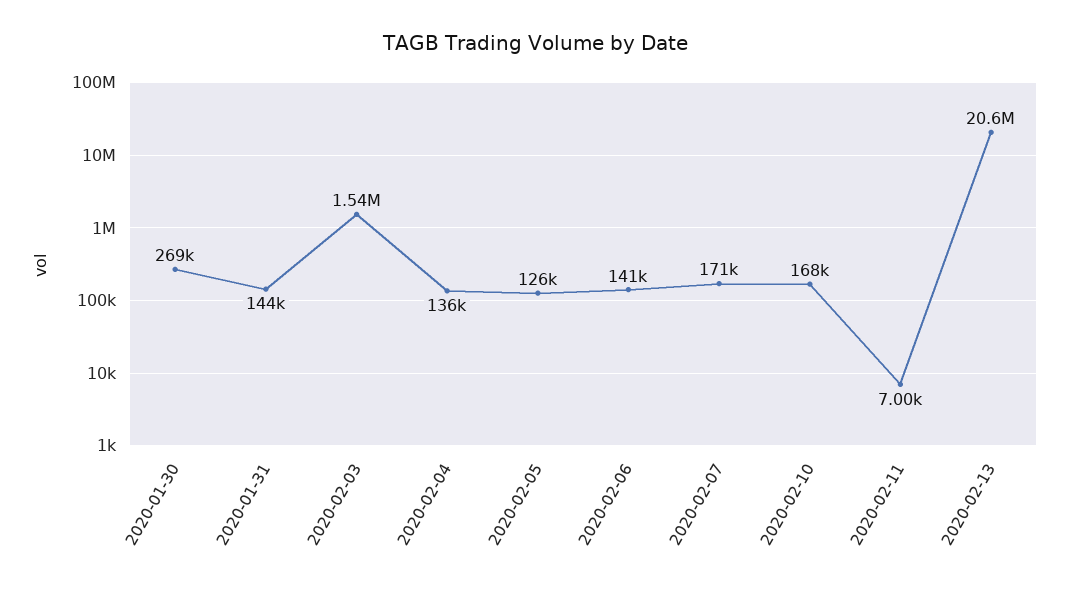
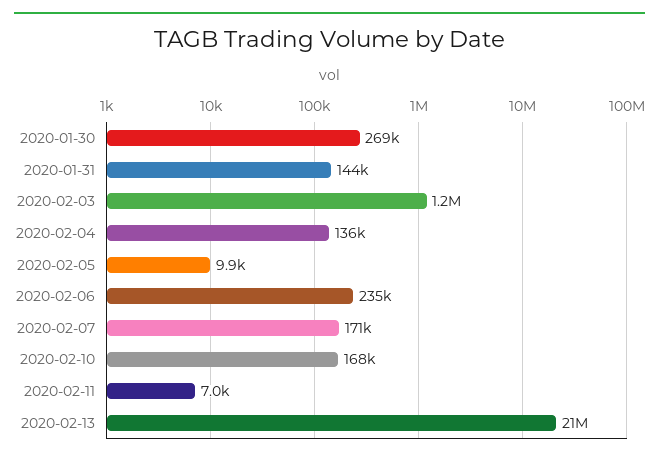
  {
    "2020-01-30": 269000,
    "2020-01-31": 144000,
-   "2020-02-03": 1540000,
+   "2020-02-03": 1200000,
    "2020-02-04": 136000,
-   "2020-02-05": 126000,
+   "2020-02-05": 9900,
-   "2020-02-06": 141000,
+   "2020-02-06": 235000,
    "2020-02-07": 171000,
    "2020-02-10": 168000,
    "2020-02-11": 7000,
    "2020-02-13": 20600000
  }

